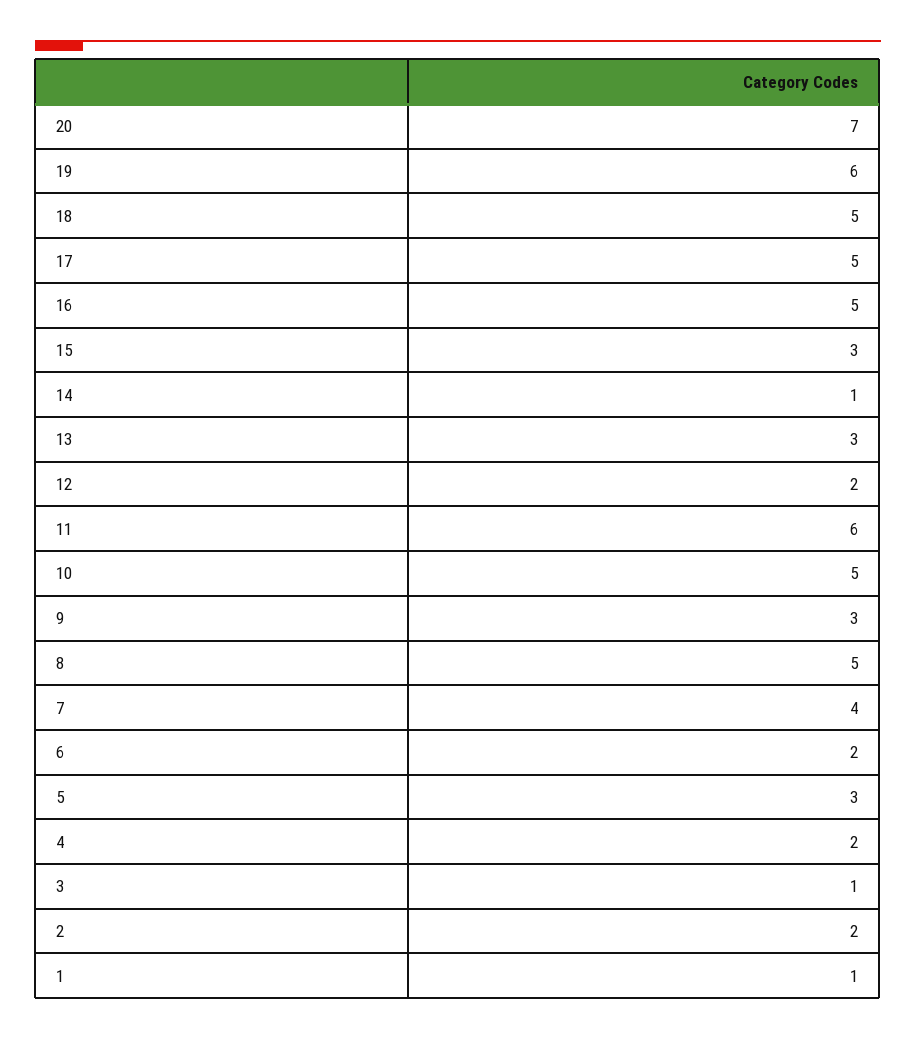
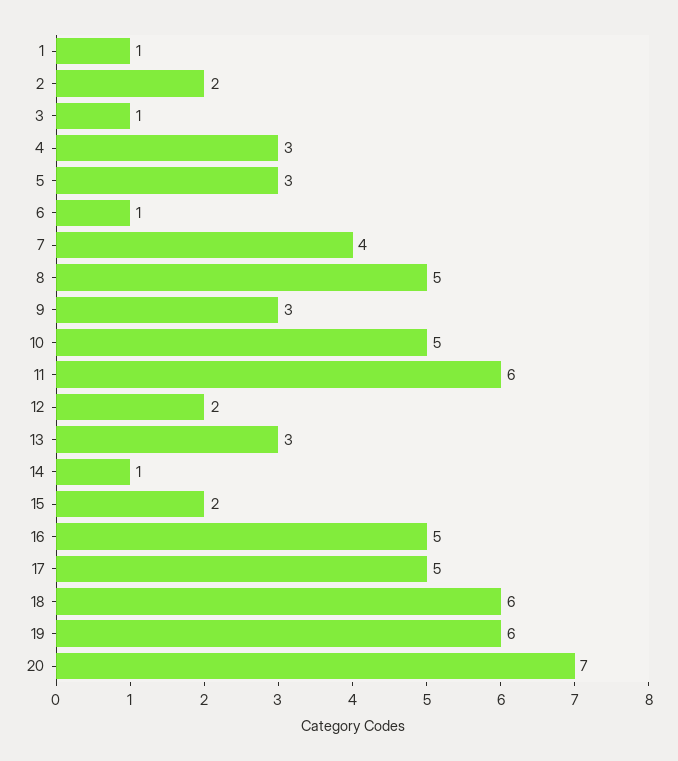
  {
    "20": 7,
    "19": 6,
-   "18": 5,
+   "18": 6,
    "17": 5,
    "16": 5,
-   "15": 3,
+   "15": 2,
    "14": 1,
    "13": 3,
    "12": 2,
    "11": 6,
    "10": 5,
    "9": 3,
    "8": 5,
    "7": 4,
-   "6": 2,
+   "6": 1,
    "5": 3,
-   "4": 2,
+   "4": 3,
    "3": 1,
    "2": 2,
    "1": 1
  }

